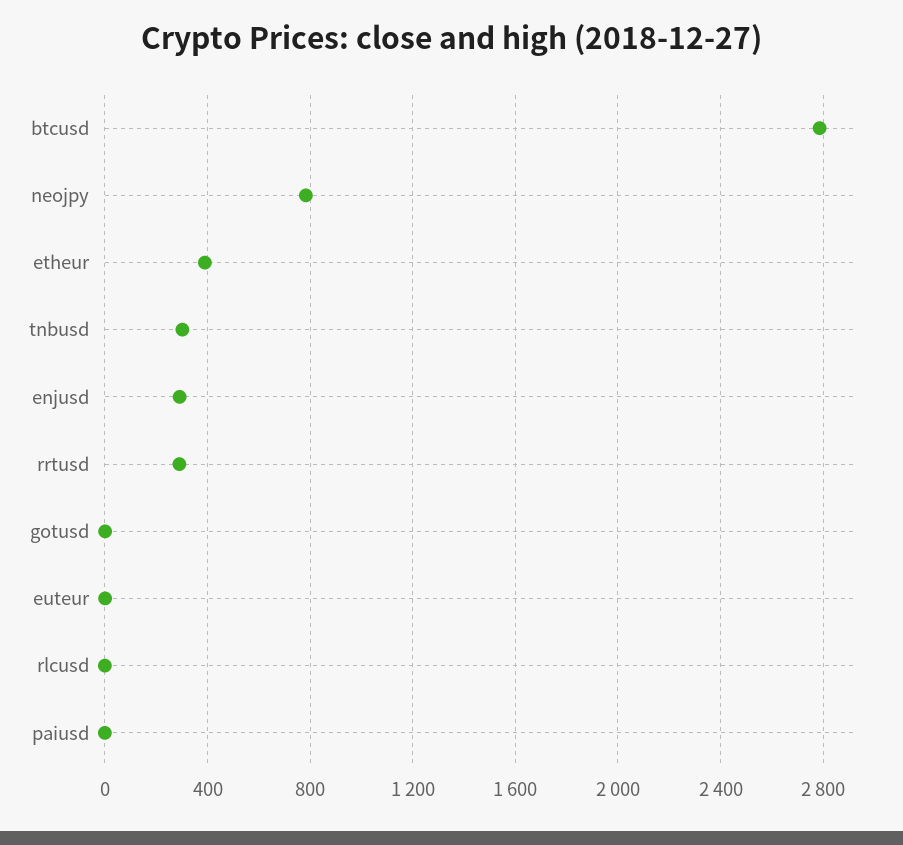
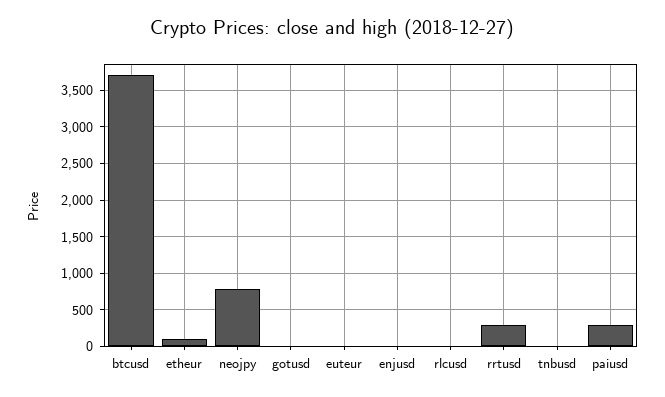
  {
-   "btcusd": 2800,
+   "btcusd": 3700,
    "neojpy": 800,
-   "etheur": 400,
+   "etheur": 100,
-   "tnbusd": 300,
+   "tnbusd": 0,
-   "enjusd": 300,
+   "enjusd": 0,
    "rrtusd": 300,
    "gotusd": 0,
    "euteur": 0,
    "rlcusd": 0,
-   "paiusd": 0
+   "paiusd": 300
  }

